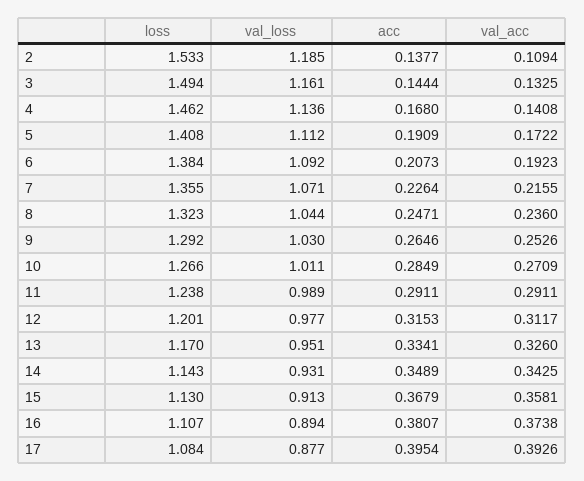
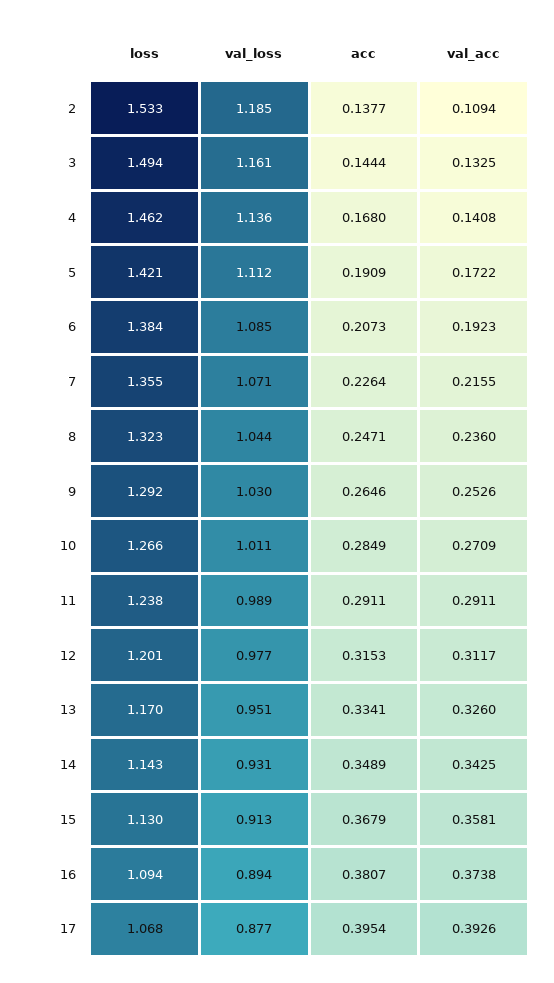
  {
    "loss": {
      "2": 1.533,
      "3": 1.494,
      "4": 1.462,
-     "5": 1.408,
+     "5": 1.421,
      "6": 1.384,
      "7": 1.355,
      "8": 1.323,
      "9": 1.292,
      "10": 1.266,
      "11": 1.238,
      "12": 1.201,
      "13": 1.17,
      "14": 1.143,
      "15": 1.13,
-     "16": 1.107,
+     "16": 1.094,
-     "17": 1.084
+     "17": 1.068
    },
    "val_loss": {
      "2": 1.185,
      "3": 1.161,
      "4": 1.136,
      "5": 1.112,
-     "6": 1.092,
+     "6": 1.085,
      "7": 1.071,
      "8": 1.044,
      "9": 1.03,
      "10": 1.011,
      "11": 0.989,
      "12": 0.977,
      "13": 0.951,
      "14": 0.931,
      "15": 0.913,
      "16": 0.894,
      "17": 0.877
    },
    "acc": {
      "2": 0.1377,
      "3": 0.1444,
      "4": 0.168,
      "5": 0.1909,
      "6": 0.2073,
      "7": 0.2264,
      "8": 0.2471,
      "9": 0.2646,
      "10": 0.2849,
      "11": 0.2911,
      "12": 0.3153,
      "13": 0.3341,
      "14": 0.3489,
      "15": 0.3679,
      "16": 0.3807,
      "17": 0.3954
    },
    "val_acc": {
      "2": 0.1094,
      "3": 0.1325,
      "4": 0.1408,
      "5": 0.1722,
      "6": 0.1923,
      "7": 0.2155,
      "8": 0.236,
      "9": 0.2526,
      "10": 0.2709,
      "11": 0.2911,
      "12": 0.3117,
      "13": 0.326,
      "14": 0.3425,
      "15": 0.3581,
      "16": 0.3738,
      "17": 0.3926
    }
  }

